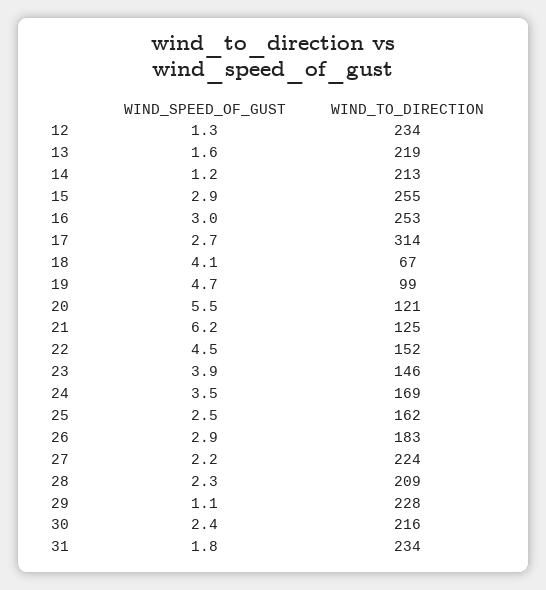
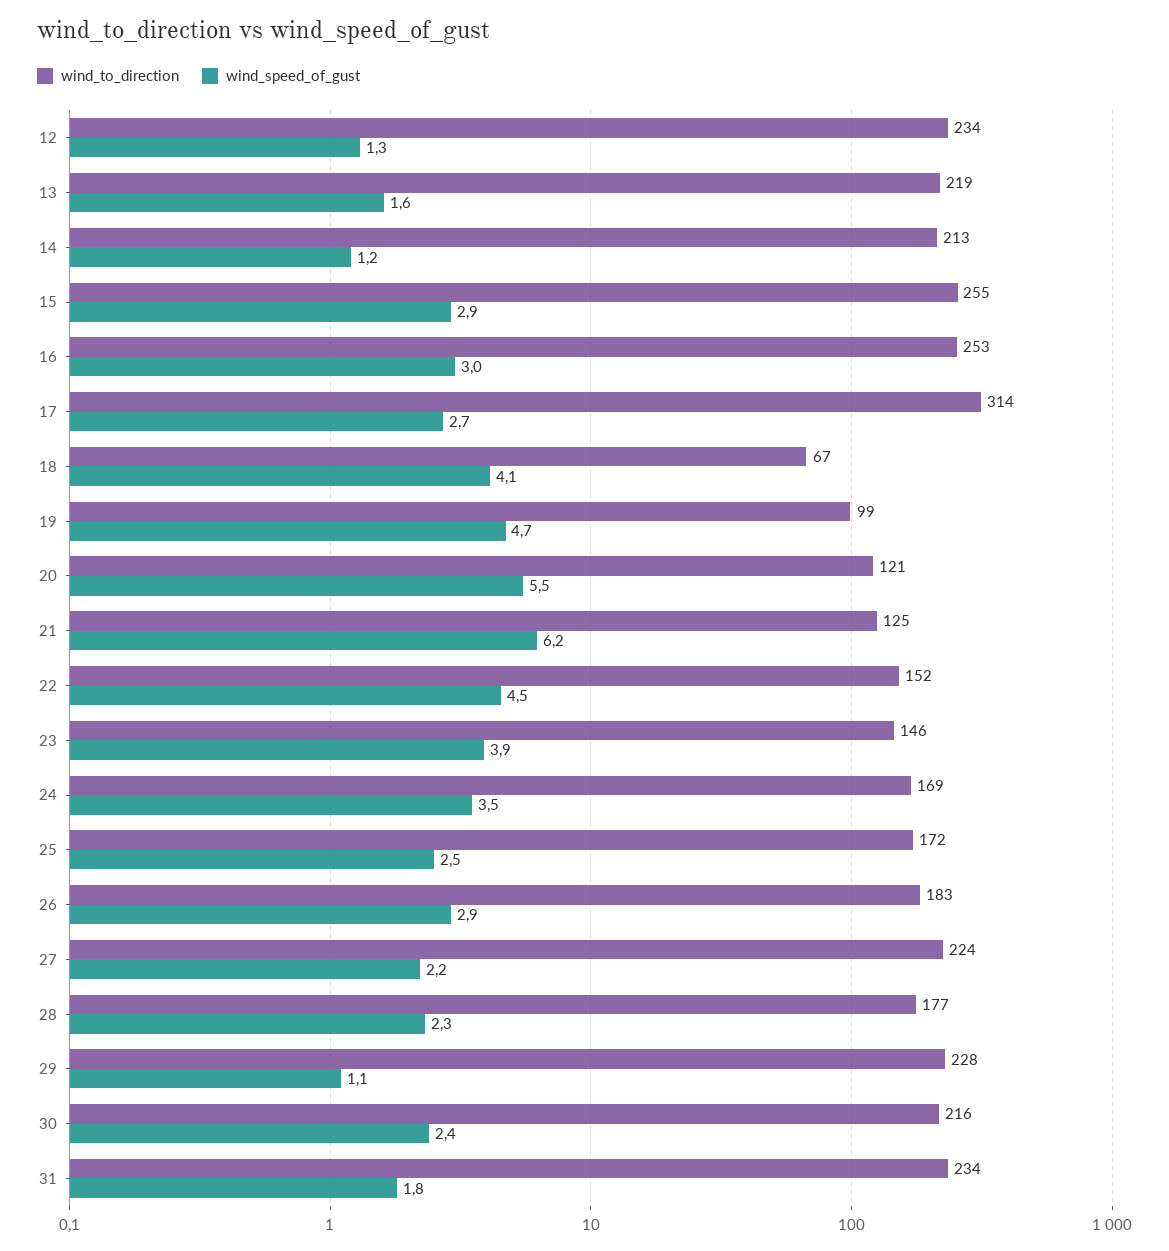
  {
    "WIND_SPEED_OF_GUST": {
      "12": 1.3,
      "13": 1.6,
      "14": 1.2,
      "15": 2.9,
      "16": 3,
      "17": 2.7,
      "18": 4.1,
      "19": 4.7,
      "20": 5.5,
      "21": 6.2,
      "22": 4.5,
      "23": 3.9,
      "24": 3.5,
      "25": 2.5,
      "26": 2.9,
      "27": 2.2,
      "28": 2.3,
      "29": 1.1,
      "30": 2.4,
      "31": 1.8
    },
    "WIND_TO_DIRECTION": {
      "12": 234,
      "13": 219,
      "14": 213,
      "15": 255,
      "16": 253,
      "17": 314,
      "18": 67,
      "19": 99,
      "20": 121,
      "21": 125,
      "22": 152,
      "23": 146,
      "24": 169,
-     "25": 162,
+     "25": 172,
      "26": 183,
      "27": 224,
-     "28": 209,
+     "28": 177,
      "29": 228,
      "30": 216,
      "31": 234
    }
  }

